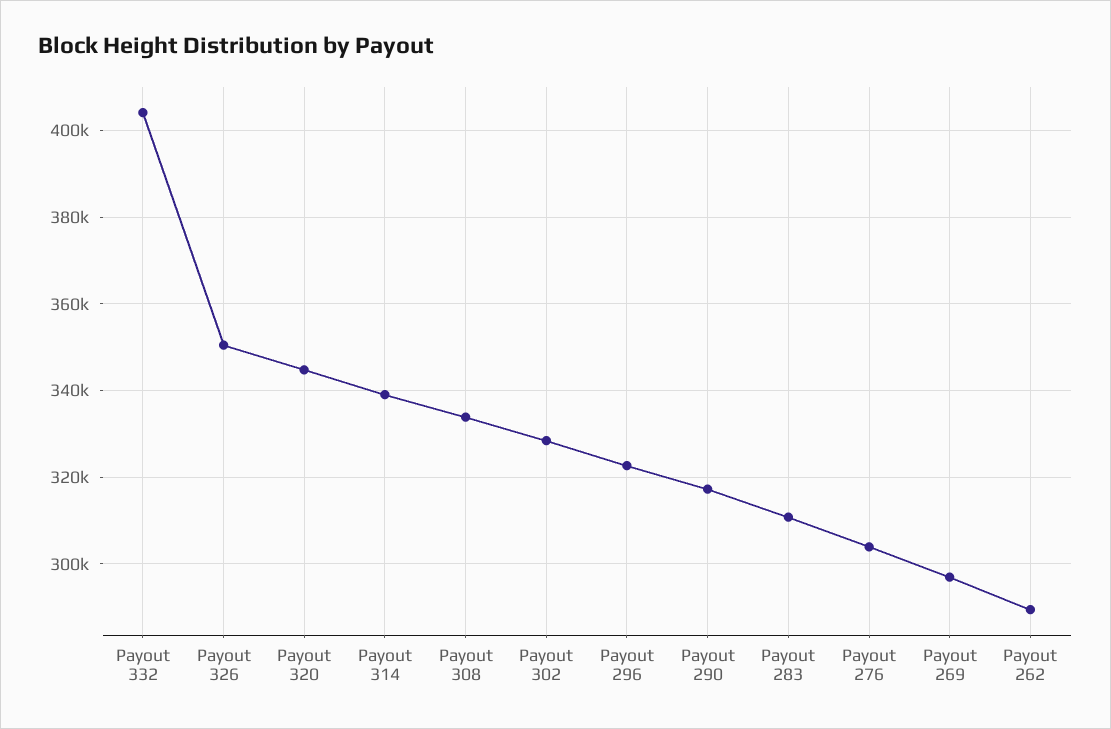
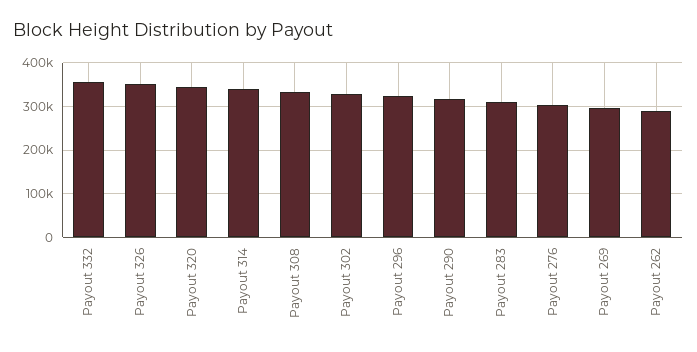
  {
-   "Payout 332": 404000,
+   "Payout 332": 360000,
    "Payout 326": 350000,
    "Payout 320": 344000,
    "Payout 314": 340000,
    "Payout 308": 334000,
    "Payout 302": 328000,
    "Payout 296": 322000,
    "Payout 290": 318000,
    "Payout 283": 310000,
    "Payout 276": 304000,
    "Payout 269": 296000,
    "Payout 262": 290000
  }

